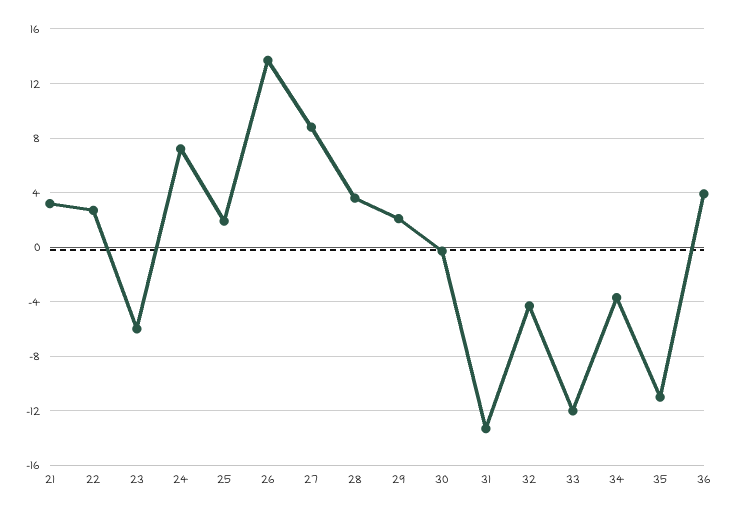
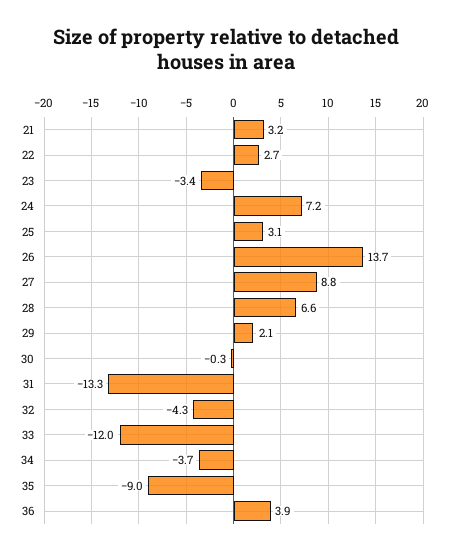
  {
    "21": 3.2,
    "22": 2.7,
-   "23": -6,
+   "23": -3.4,
    "24": 7.2,
-   "25": 2,
+   "25": 3.1,
    "26": 13.7,
    "27": 8.8,
-   "28": 3.5,
+   "28": 6.6,
    "29": 2.1,
    "30": -0.3,
    "31": -13.3,
    "32": -4.3,
    "33": -12,
    "34": -3.7,
-   "35": -11,
+   "35": -9,
    "36": 3.9
  }

